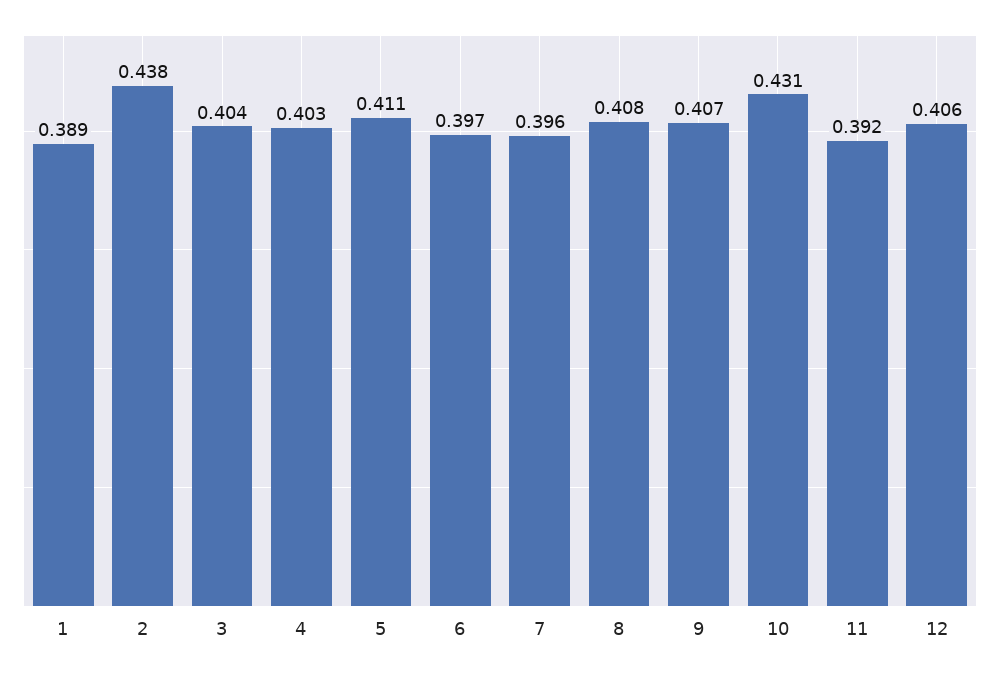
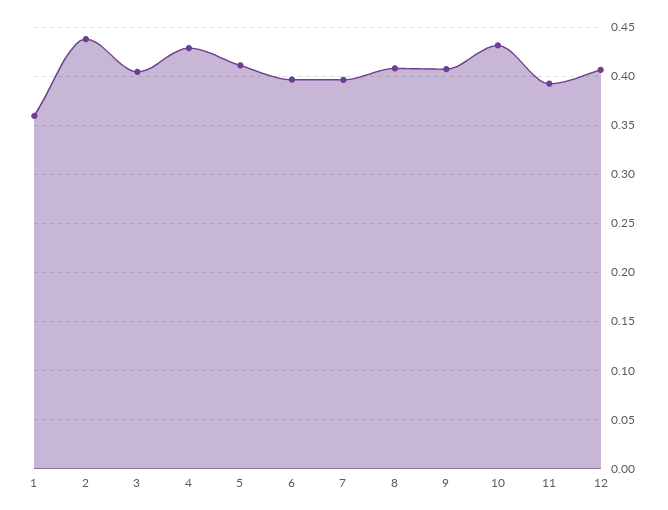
  {
-   "1": 0.389,
+   "1": 0.36,
    "2": 0.438,
    "3": 0.404,
-   "4": 0.403,
+   "4": 0.43,
    "5": 0.411,
    "6": 0.397,
    "7": 0.396,
    "8": 0.408,
    "9": 0.407,
    "10": 0.431,
    "11": 0.392,
    "12": 0.406
  }

